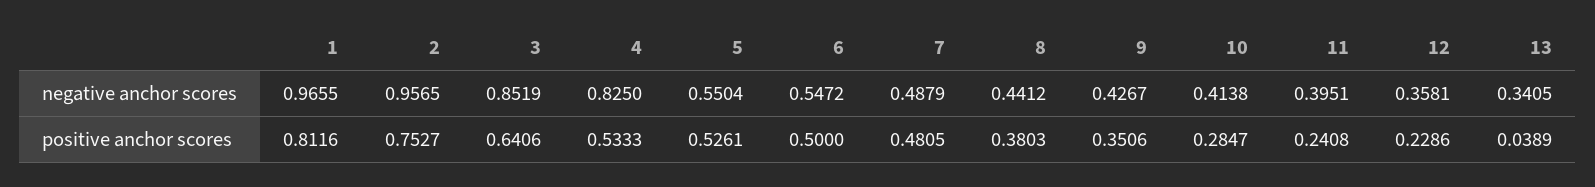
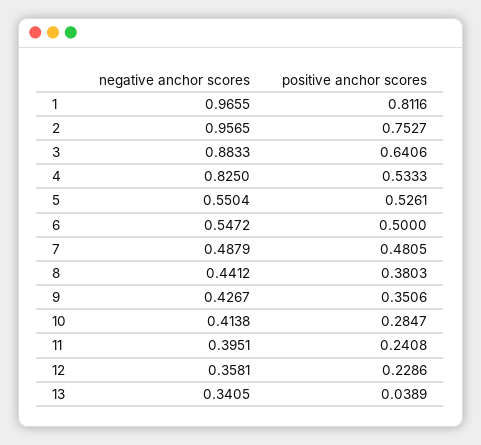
  {
    "1": {
      "negative anchor scores": 0.9655,
      "positive anchor scores": 0.8116
    },
    "2": {
      "negative anchor scores": 0.9565,
      "positive anchor scores": 0.7527
    },
    "3": {
-     "negative anchor scores": 0.8519,
+     "negative anchor scores": 0.8833,
      "positive anchor scores": 0.6406
    },
    "4": {
      "negative anchor scores": 0.825,
      "positive anchor scores": 0.5333
    },
    "5": {
      "negative anchor scores": 0.5504,
      "positive anchor scores": 0.5261
    },
    "6": {
      "negative anchor scores": 0.5472,
      "positive anchor scores": 0.5
    },
    "7": {
      "negative anchor scores": 0.4879,
      "positive anchor scores": 0.4805
    },
    "8": {
      "negative anchor scores": 0.4412,
      "positive anchor scores": 0.3803
    },
    "9": {
      "negative anchor scores": 0.4267,
      "positive anchor scores": 0.3506
    },
    "10": {
      "negative anchor scores": 0.4138,
      "positive anchor scores": 0.2847
    },
    "11": {
      "negative anchor scores": 0.3951,
      "positive anchor scores": 0.2408
    },
    "12": {
      "negative anchor scores": 0.3581,
      "positive anchor scores": 0.2286
    },
    "13": {
      "negative anchor scores": 0.3405,
      "positive anchor scores": 0.0389
    }
  }

